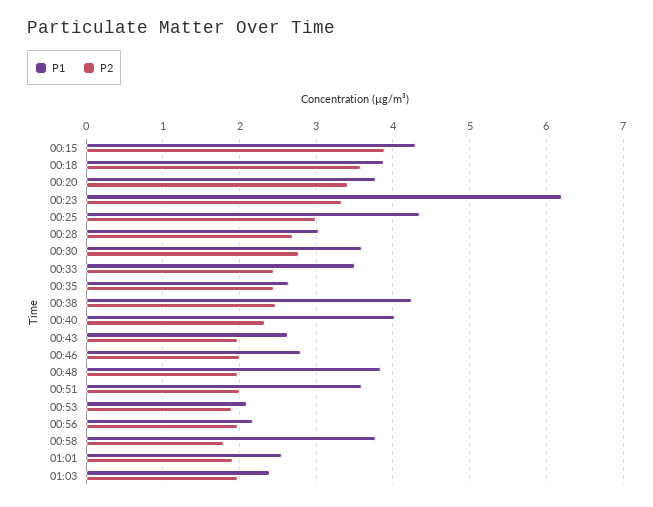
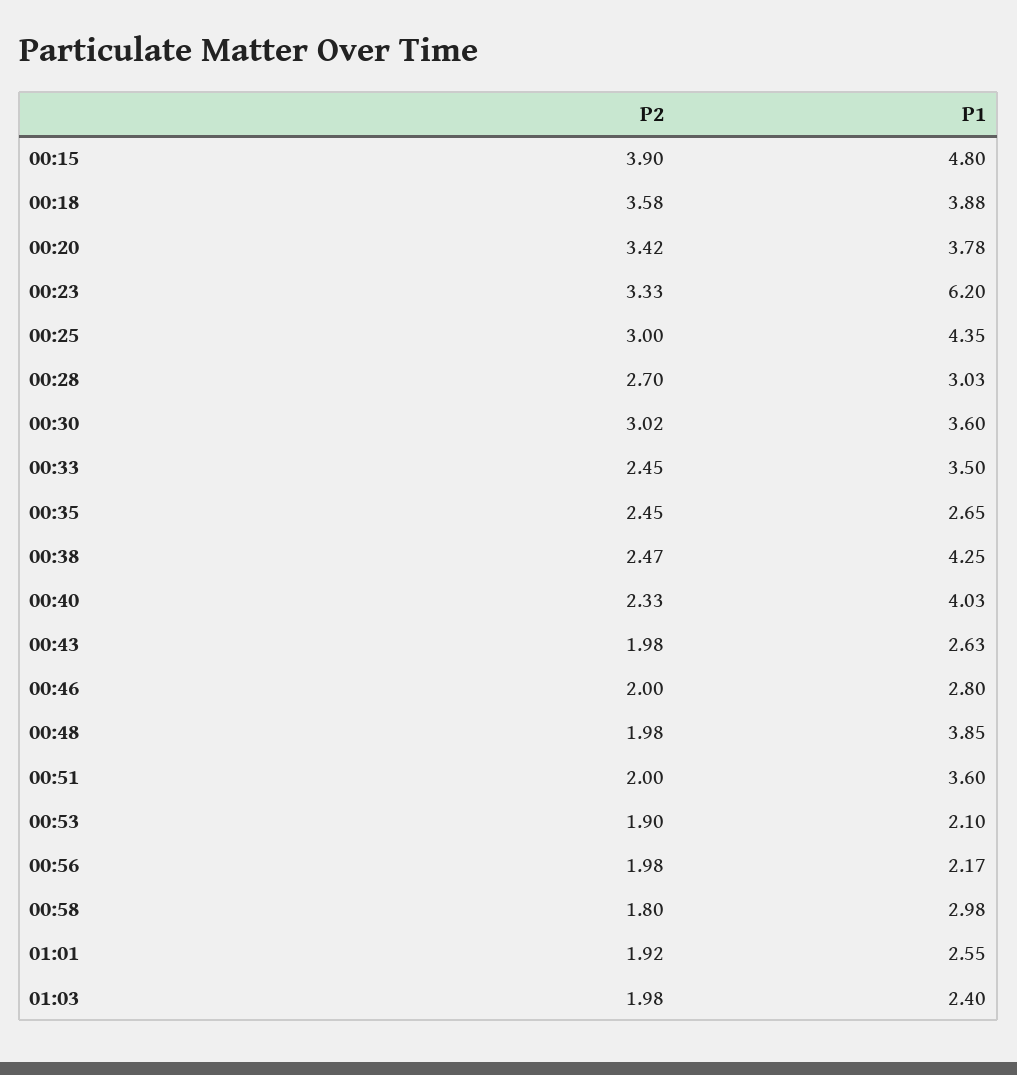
  {
    "P1": {
-     "00:15": 4.3,
+     "00:15": 4.8,
      "00:18": 3.88,
      "00:20": 3.78,
      "00:23": 6.2,
      "00:25": 4.35,
      "00:28": 3.03,
      "00:30": 3.6,
      "00:33": 3.5,
      "00:35": 2.65,
      "00:38": 4.25,
      "00:40": 4.03,
      "00:43": 2.63,
      "00:46": 2.8,
      "00:48": 3.85,
      "00:51": 3.6,
      "00:53": 2.1,
      "00:56": 2.17,
-     "00:58": 3.8,
+     "00:58": 2.98,
      "01:01": 2.55,
      "01:03": 2.4
    },
    "P2": {
      "00:15": 3.9,
      "00:18": 3.58,
      "00:20": 3.42,
      "00:23": 3.33,
      "00:25": 3,
      "00:28": 2.7,
-     "00:30": 2.8,
+     "00:30": 3.02,
      "00:33": 2.45,
      "00:35": 2.45,
      "00:38": 2.47,
      "00:40": 2.33,
      "00:43": 1.98,
      "00:46": 2,
      "00:48": 1.98,
      "00:51": 2,
      "00:53": 1.9,
      "00:56": 1.98,
      "00:58": 1.8,
      "01:01": 1.92,
      "01:03": 1.98
    }
  }

